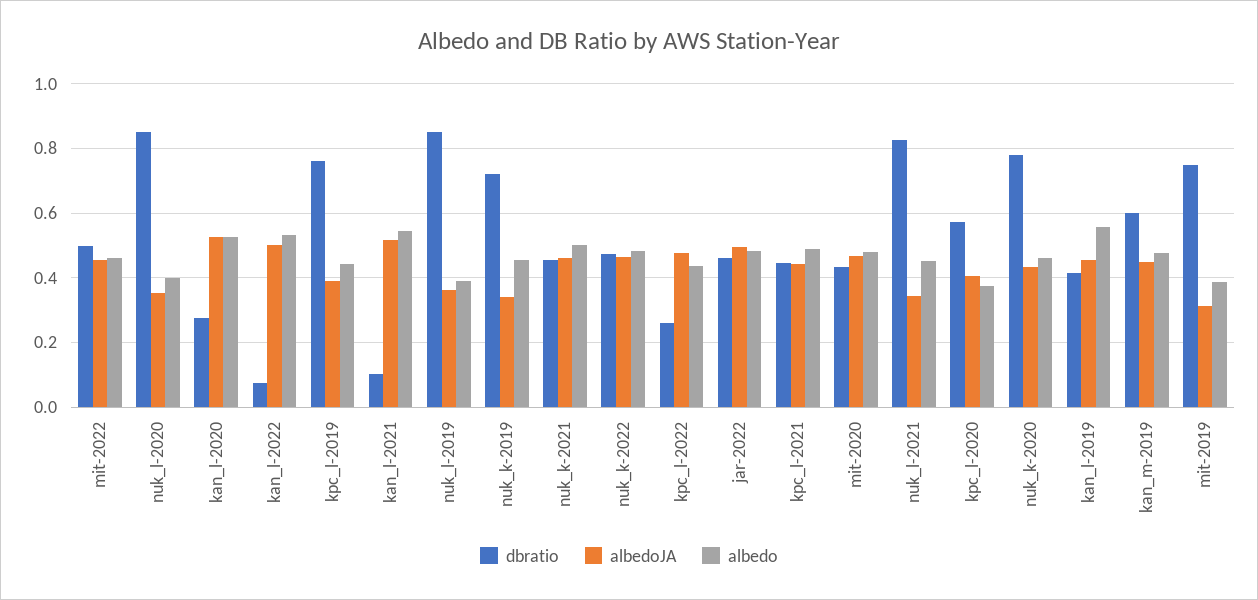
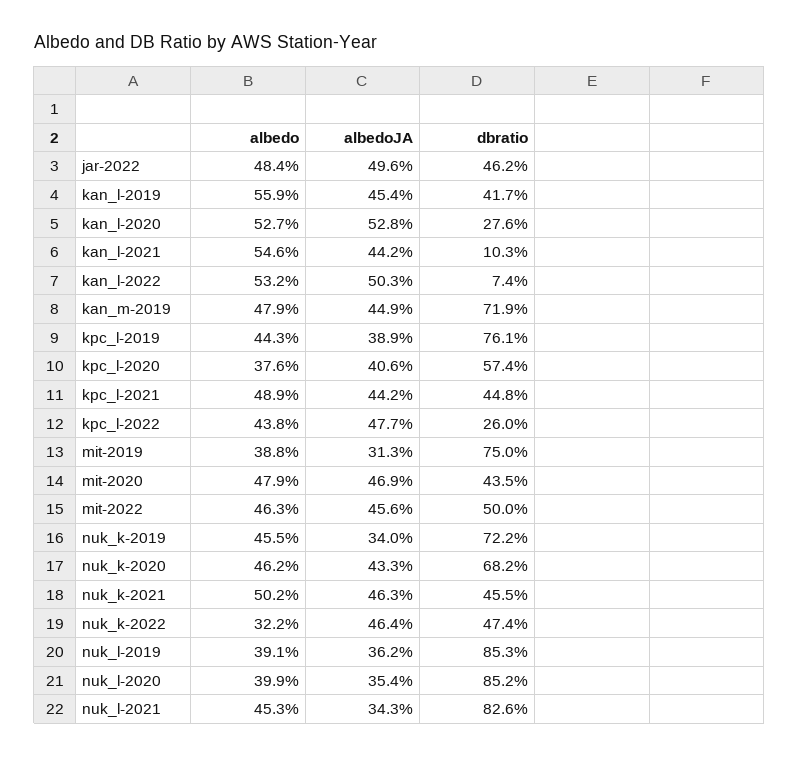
  {
    "dbratio": {
      "mit-2022": 0.5,
      "nuk_l-2020": 0.852,
      "kan_l-2020": 0.276,
      "kan_l-2022": 0.074,
      "kpc_l-2019": 0.761,
      "kan_l-2021": 0.103,
      "nuk_l-2019": 0.853,
      "nuk_k-2019": 0.722,
      "nuk_k-2021": 0.455,
      "nuk_k-2022": 0.474,
      "kpc_l-2022": 0.26,
      "jar-2022": 0.462,
      "kpc_l-2021": 0.448,
      "mit-2020": 0.435,
      "nuk_l-2021": 0.826,
      "kpc_l-2020": 0.574,
-     "nuk_k-2020": 0.78,
+     "nuk_k-2020": 0.682,
      "kan_l-2019": 0.417,
-     "kan_m-2019": 0.6,
+     "kan_m-2019": 0.719,
      "mit-2019": 0.75
    },
    "albedoJA": {
      "mit-2022": 0.456,
      "nuk_l-2020": 0.354,
      "kan_l-2020": 0.528,
      "kan_l-2022": 0.503,
      "kpc_l-2019": 0.389,
-     "kan_l-2021": 0.52,
+     "kan_l-2021": 0.442,
      "nuk_l-2019": 0.362,
      "nuk_k-2019": 0.34,
      "nuk_k-2021": 0.463,
      "nuk_k-2022": 0.464,
      "kpc_l-2022": 0.477,
      "jar-2022": 0.496,
      "kpc_l-2021": 0.442,
      "mit-2020": 0.469,
      "nuk_l-2021": 0.343,
      "kpc_l-2020": 0.406,
      "nuk_k-2020": 0.433,
      "kan_l-2019": 0.454,
      "kan_m-2019": 0.449,
      "mit-2019": 0.313
    },
    "albedo": {
      "mit-2022": 0.463,
      "nuk_l-2020": 0.399,
      "kan_l-2020": 0.527,
      "kan_l-2022": 0.532,
      "kpc_l-2019": 0.443,
      "kan_l-2021": 0.546,
      "nuk_l-2019": 0.391,
      "nuk_k-2019": 0.455,
      "nuk_k-2021": 0.502,
-     "nuk_k-2022": 0.48,
+     "nuk_k-2022": 0.322,
      "kpc_l-2022": 0.438,
      "jar-2022": 0.484,
      "kpc_l-2021": 0.489,
      "mit-2020": 0.479,
      "nuk_l-2021": 0.453,
      "kpc_l-2020": 0.376,
      "nuk_k-2020": 0.462,
      "kan_l-2019": 0.559,
      "kan_m-2019": 0.479,
      "mit-2019": 0.388
    }
  }

